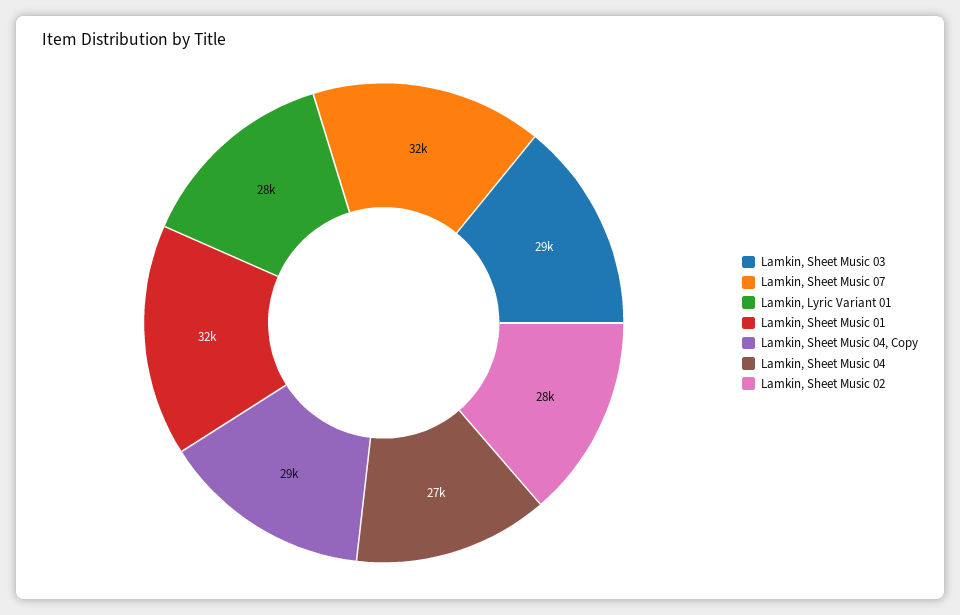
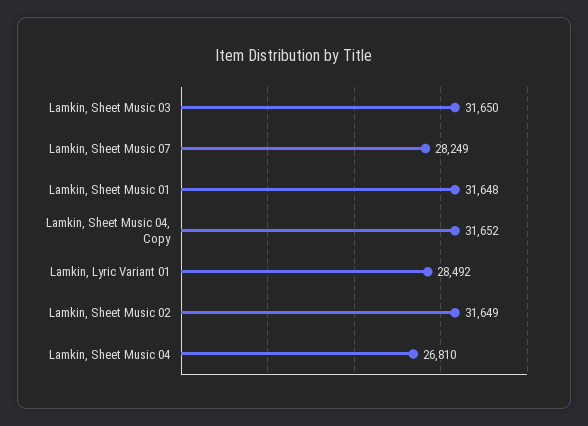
  {
-   "Lamkin, Sheet Music 03": 29000,
+   "Lamkin, Sheet Music 03": 31650,
-   "Lamkin, Sheet Music 07": 32000,
+   "Lamkin, Sheet Music 07": 28249,
    "Lamkin, Lyric Variant 01": 28492,
    "Lamkin, Sheet Music 01": 31648,
-   "Lamkin, Sheet Music 04, Copy": 29000,
+   "Lamkin, Sheet Music 04, Copy": 31652,
    "Lamkin, Sheet Music 04": 26810,
-   "Lamkin, Sheet Music 02": 28000
+   "Lamkin, Sheet Music 02": 31649
  }

